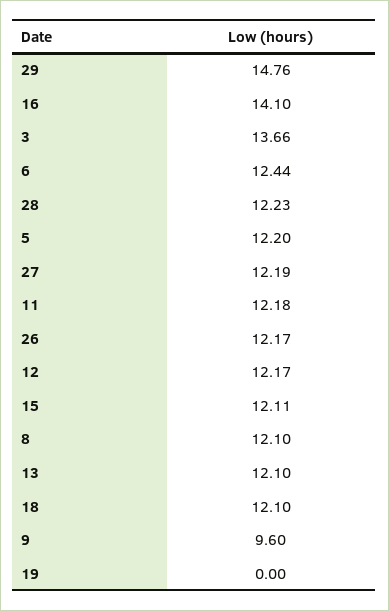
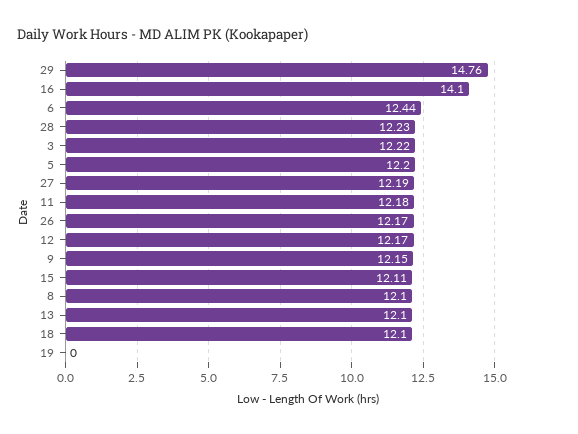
  {
    "29": 14.76,
    "16": 14.1,
-   "3": 13.66,
+   "3": 12.22,
    "6": 12.44,
    "28": 12.23,
    "5": 12.2,
    "27": 12.19,
    "11": 12.18,
    "26": 12.17,
    "12": 12.17,
    "15": 12.11,
    "8": 12.1,
    "13": 12.1,
    "18": 12.1,
-   "9": 9.6,
+   "9": 12.15,
    "19": 0
  }

